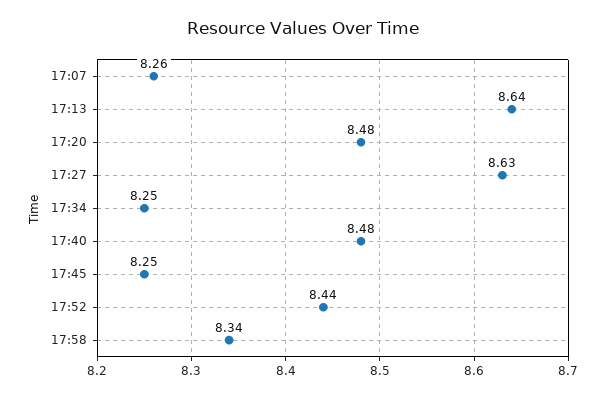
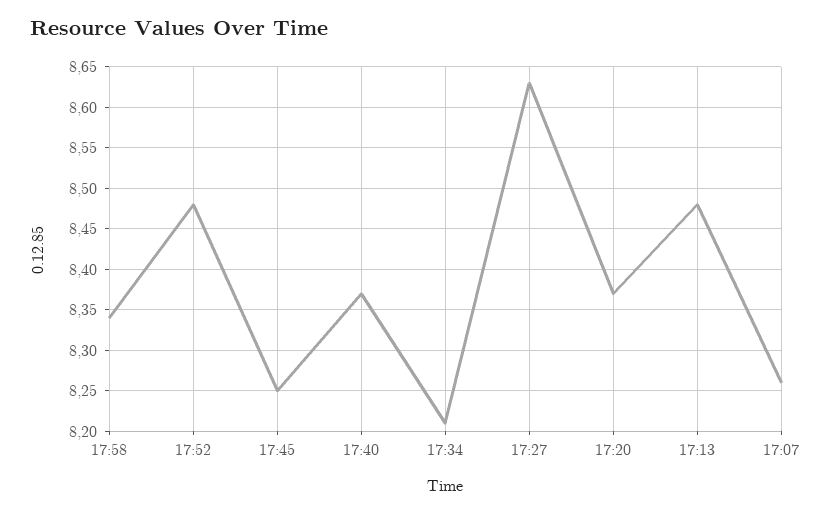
  {
    "17:07": 8.26,
-   "17:13": 8.64,
+   "17:13": 8.48,
-   "17:20": 8.48,
+   "17:20": 8.37,
    "17:27": 8.63,
-   "17:34": 8.25,
+   "17:34": 8.21,
-   "17:40": 8.48,
+   "17:40": 8.37,
    "17:45": 8.25,
-   "17:52": 8.44,
+   "17:52": 8.48,
    "17:58": 8.34
  }

